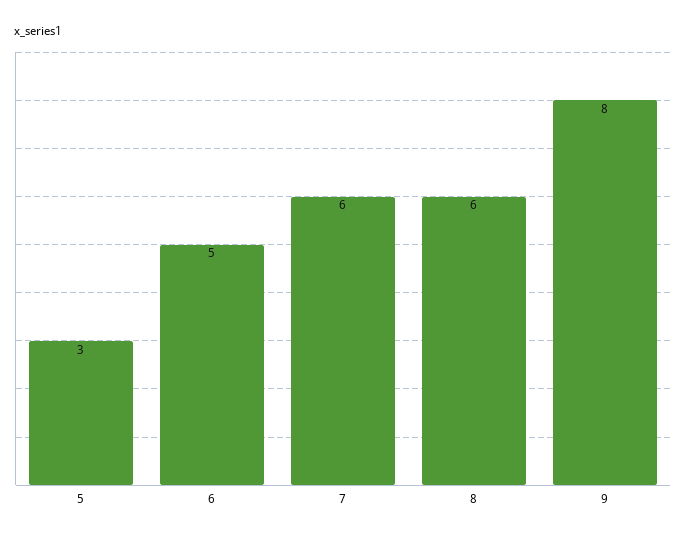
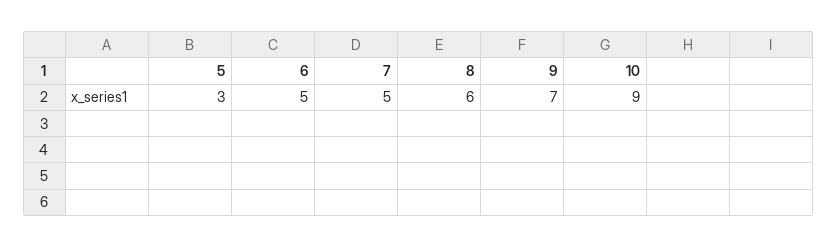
  {
    "5": 3,
    "6": 5,
-   "7": 6,
+   "7": 5,
    "8": 6,
-   "9": 8
+   "9": 7,
+   "10": 9
  }

